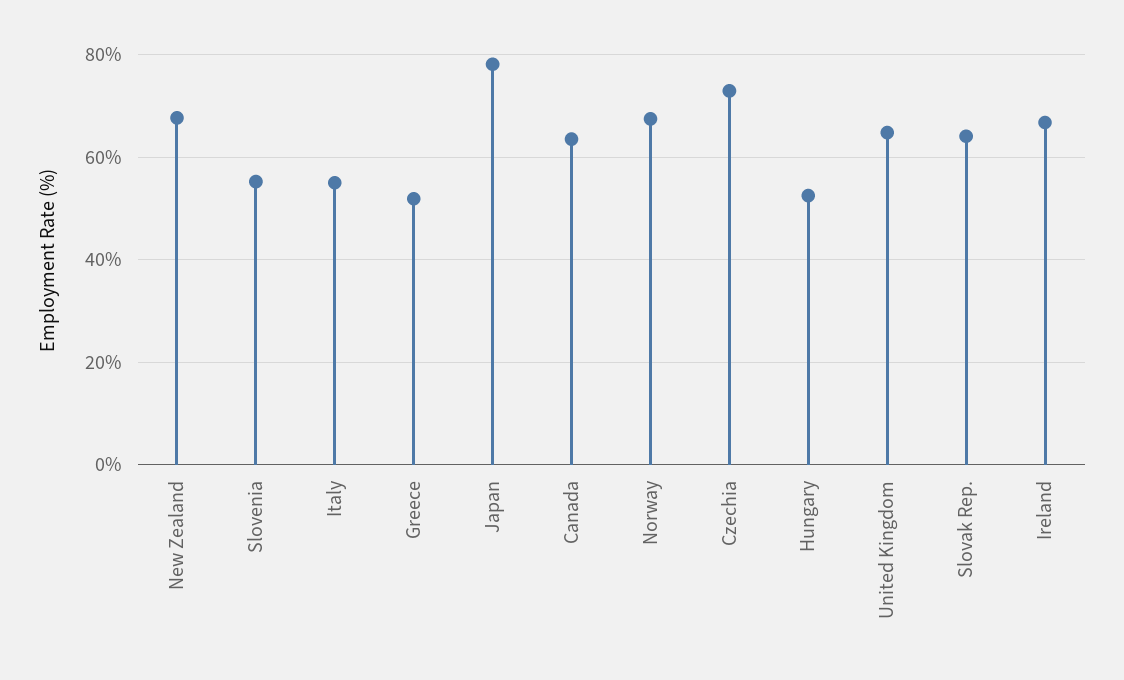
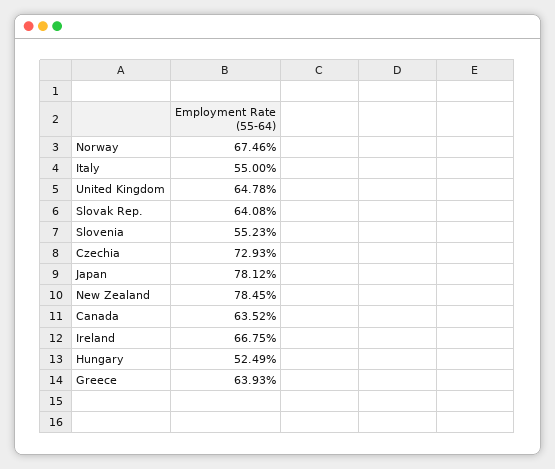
  {
-   "New Zealand": 68,
+   "New Zealand": 78.45,
    "Slovenia": 55.23,
    "Italy": 55,
-   "Greece": 52,
+   "Greece": 63.93,
    "Japan": 78.12,
    "Canada": 63.52,
    "Norway": 67.46,
    "Czechia": 72.93,
    "Hungary": 52.49,
    "United Kingdom": 64.78,
    "Slovak Rep.": 64.08,
    "Ireland": 66.75
  }

